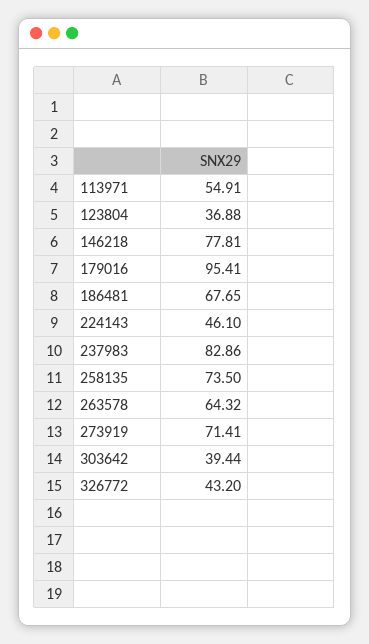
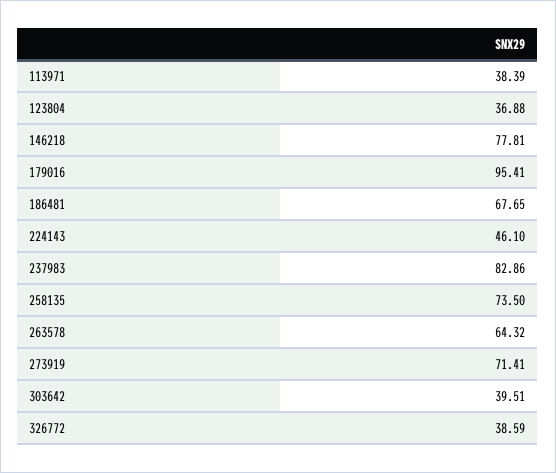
  {
-   "113971": 54.91,
+   "113971": 38.39,
    "123804": 36.88,
    "146218": 77.81,
    "179016": 95.41,
    "186481": 67.65,
    "224143": 46.1,
    "237983": 82.86,
    "258135": 73.5,
    "263578": 64.32,
    "273919": 71.41,
-   "303642": 39.44,
+   "303642": 39.51,
-   "326772": 43.2
+   "326772": 38.59
  }

